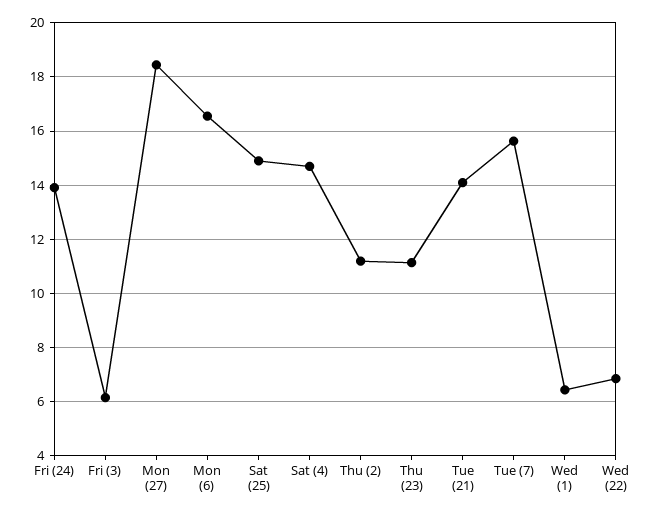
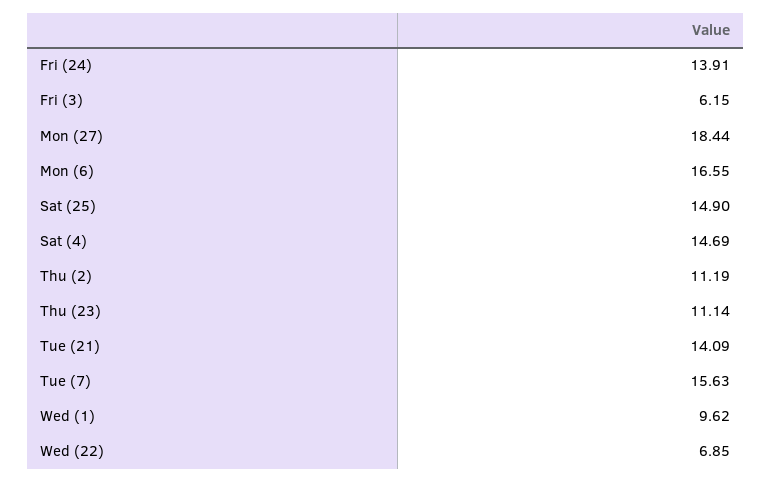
  {
    "Fri (24)": 13.91,
    "Fri (3)": 6.15,
    "Mon (27)": 18.44,
    "Mon (6)": 16.55,
    "Sat (25)": 14.9,
    "Sat (4)": 14.69,
    "Thu (2)": 11.19,
    "Thu (23)": 11.14,
    "Tue (21)": 14.09,
    "Tue (7)": 15.63,
-   "Wed (1)": 6.5,
+   "Wed (1)": 9.62,
    "Wed (22)": 6.85
  }

